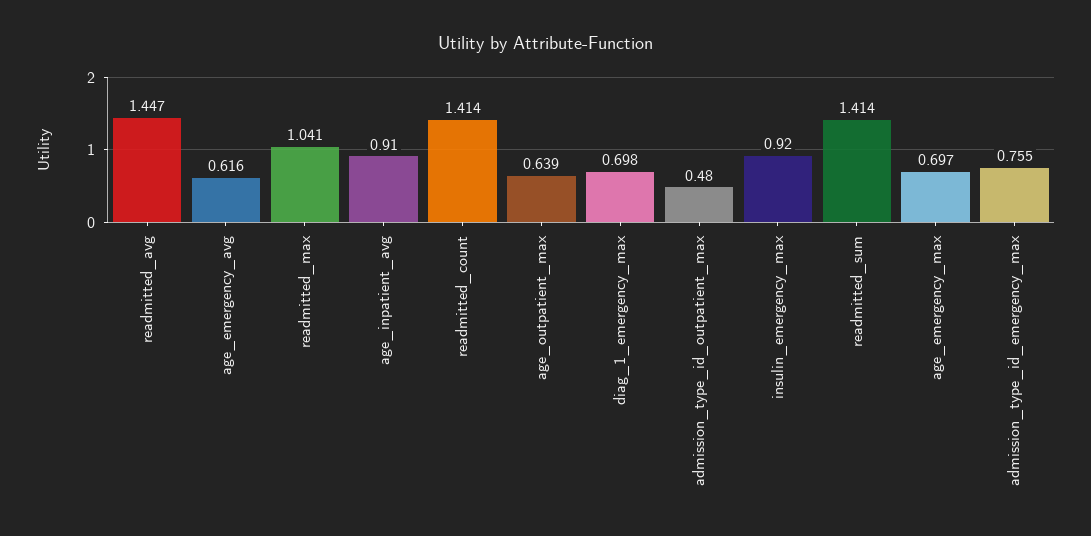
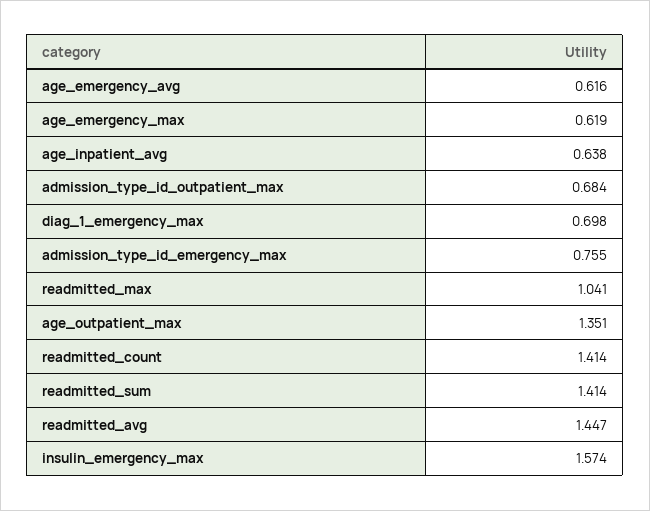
  {
    "readmitted_avg": 1.447,
    "age_emergency_avg": 0.616,
    "readmitted_max": 1.041,
-   "age_inpatient_avg": 0.91,
+   "age_inpatient_avg": 0.638,
    "readmitted_count": 1.414,
-   "age_outpatient_max": 0.639,
+   "age_outpatient_max": 1.351,
    "diag_1_emergency_max": 0.698,
-   "admission_type_id_outpatient_max": 0.48,
+   "admission_type_id_outpatient_max": 0.684,
-   "insulin_emergency_max": 0.92,
+   "insulin_emergency_max": 1.574,
    "readmitted_sum": 1.414,
-   "age_emergency_max": 0.697,
+   "age_emergency_max": 0.619,
    "admission_type_id_emergency_max": 0.755
  }

